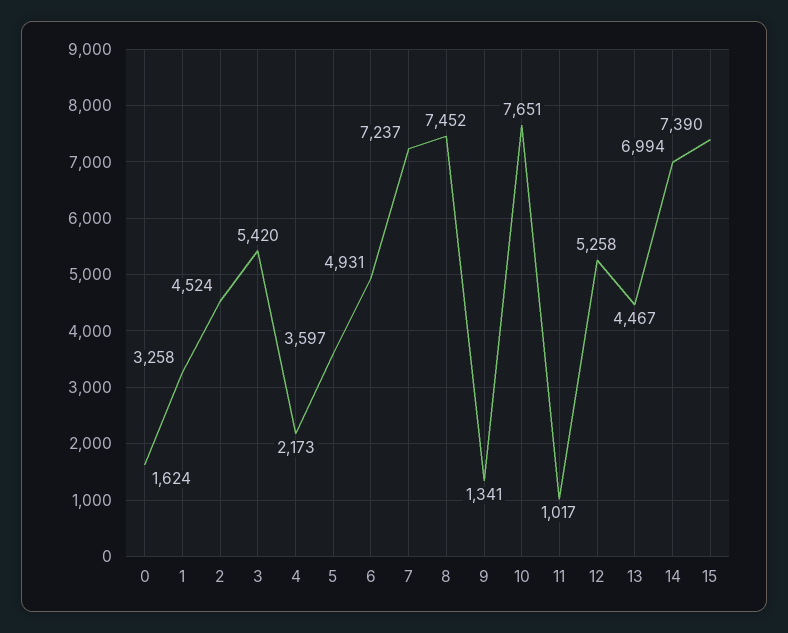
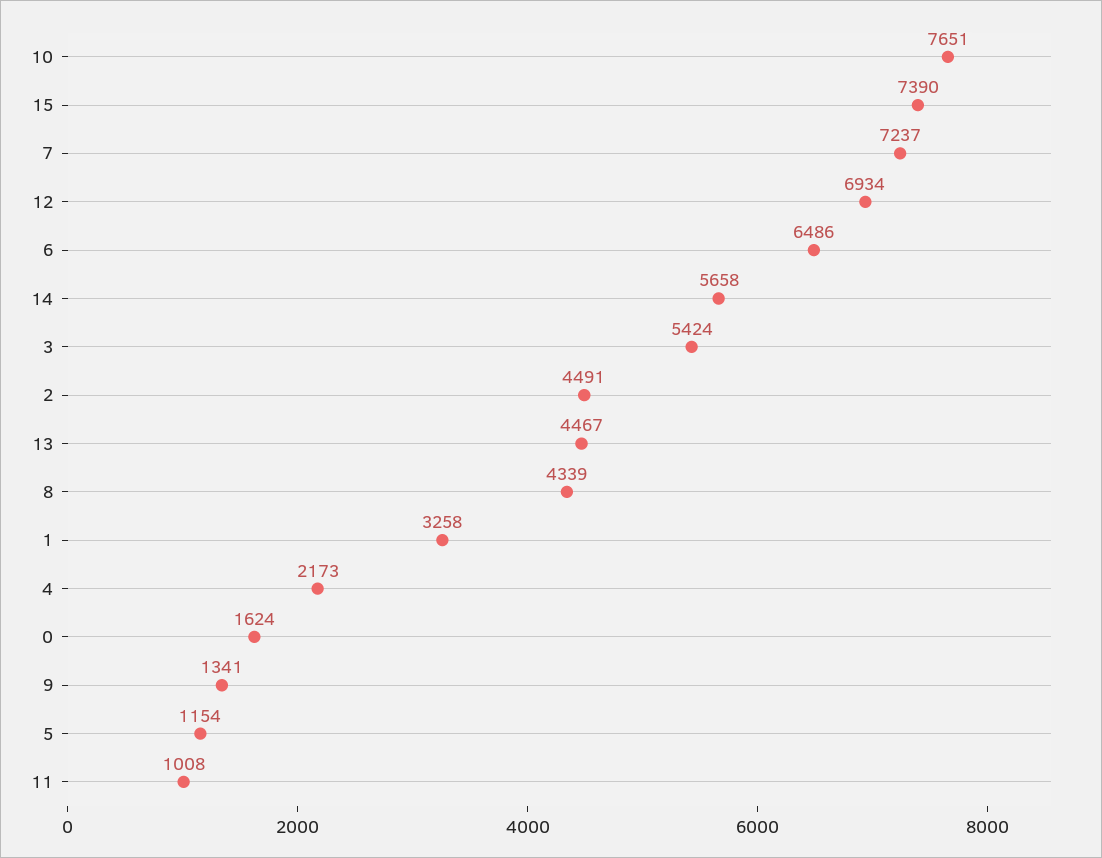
  {
    "0": 1624,
    "1": 3258,
-   "2": 4524,
+   "2": 4491,
-   "3": 5420,
+   "3": 5424,
    "4": 2173,
-   "5": 3597,
+   "5": 1154,
-   "6": 4931,
+   "6": 6486,
    "7": 7237,
-   "8": 7452,
+   "8": 4339,
    "9": 1341,
    "10": 7651,
-   "11": 1017,
+   "11": 1008,
-   "12": 5258,
+   "12": 6934,
    "13": 4467,
-   "14": 6994,
+   "14": 5658,
    "15": 7390
  }

